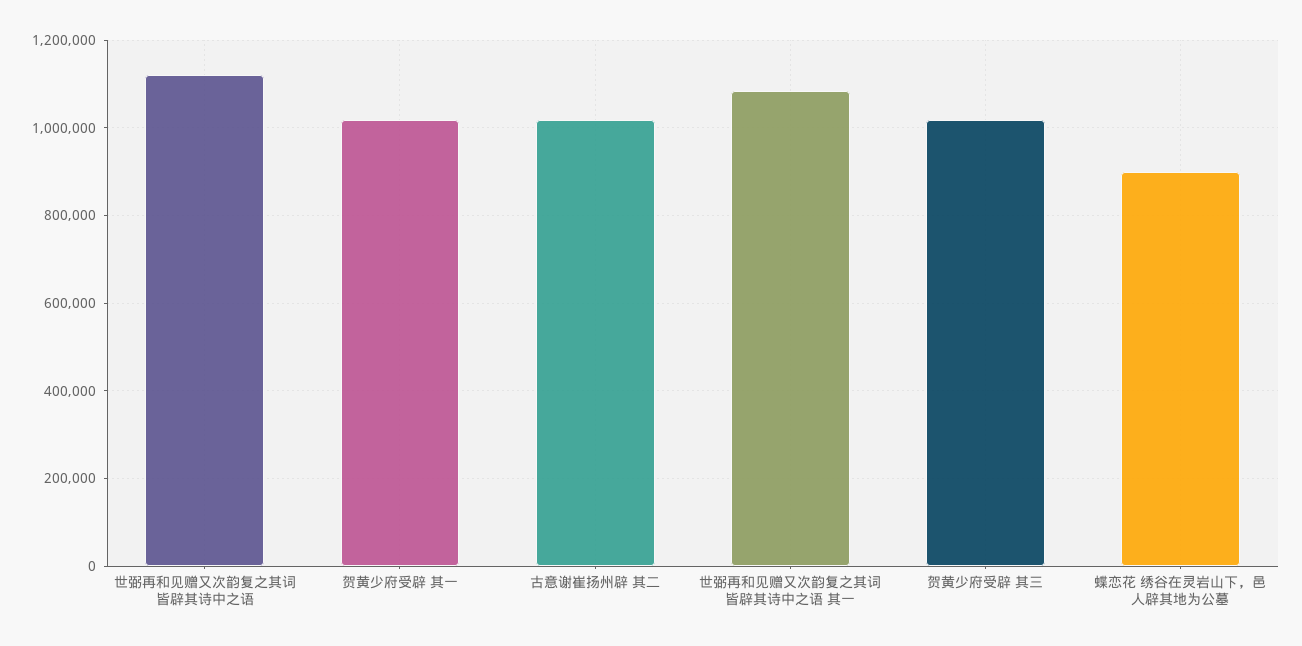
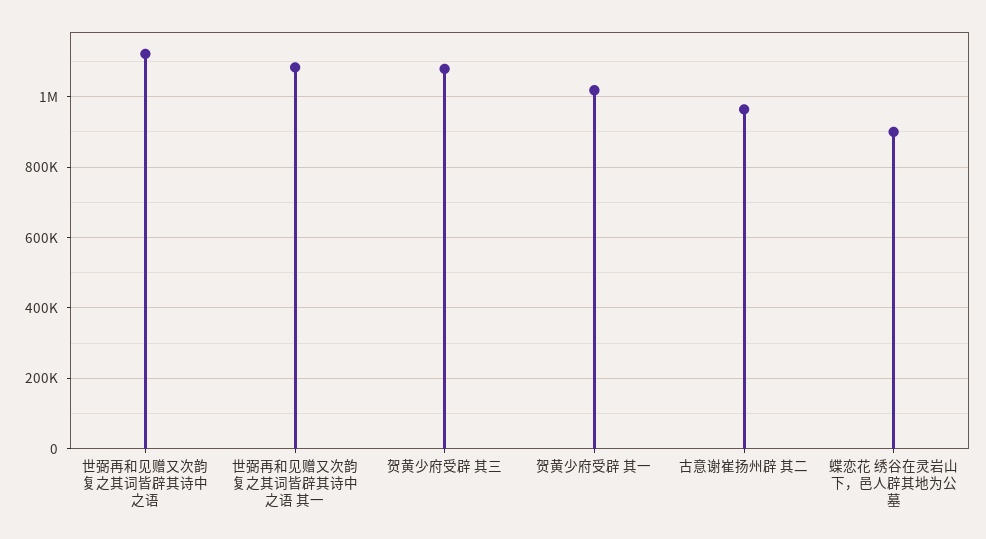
  {
    "世弼再和见赠又次韵复之其词皆辟其诗中之语": 1120000,
    "贺黄少府受辟 其一": 1020000,
-   "古意谢崔扬州辟 其二": 1020000,
+   "古意谢崔扬州辟 其二": 960000,
    "世弼再和见赠又次韵复之其词皆辟其诗中之语 其一": 1080000,
-   "贺黄少府受辟 其三": 1020000,
+   "贺黄少府受辟 其三": 1080000,
    "蝶恋花 绣谷在灵岩山下，邑人辟其地为公墓": 900000
  }

